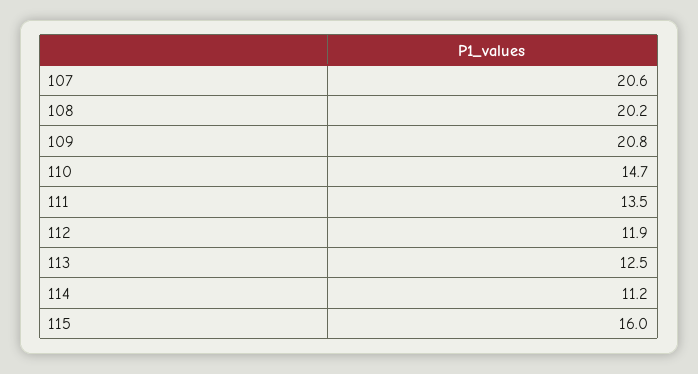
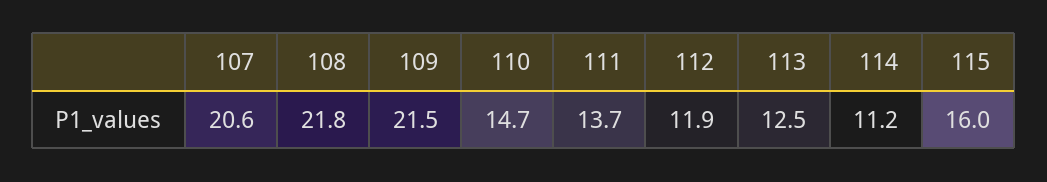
  {
    "107": 20.6,
-   "108": 20.2,
+   "108": 21.8,
-   "109": 20.8,
+   "109": 21.5,
    "110": 14.7,
-   "111": 13.5,
+   "111": 13.7,
    "112": 11.9,
    "113": 12.5,
    "114": 11.2,
    "115": 16
  }

